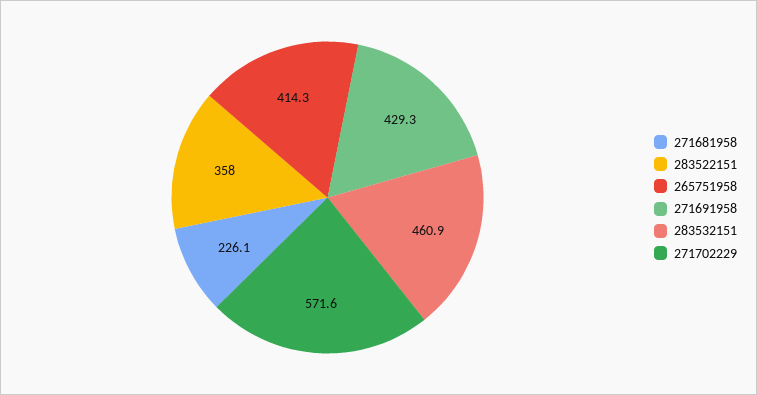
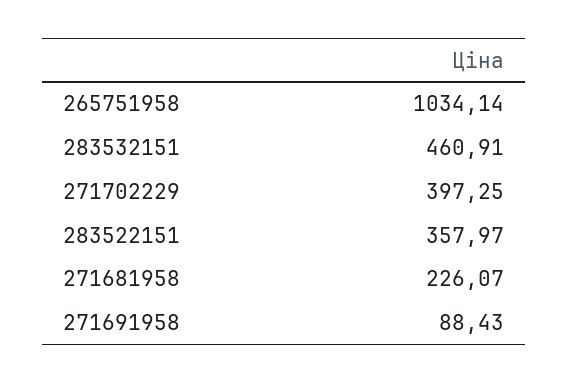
  {
    "271681958": 226.07,
    "283522151": 357.97,
-   "265751958": 414.3,
+   "265751958": 1034.14,
-   "271691958": 429.3,
+   "271691958": 88.43,
    "283532151": 460.91,
-   "271702229": 571.6
+   "271702229": 397.25
  }

